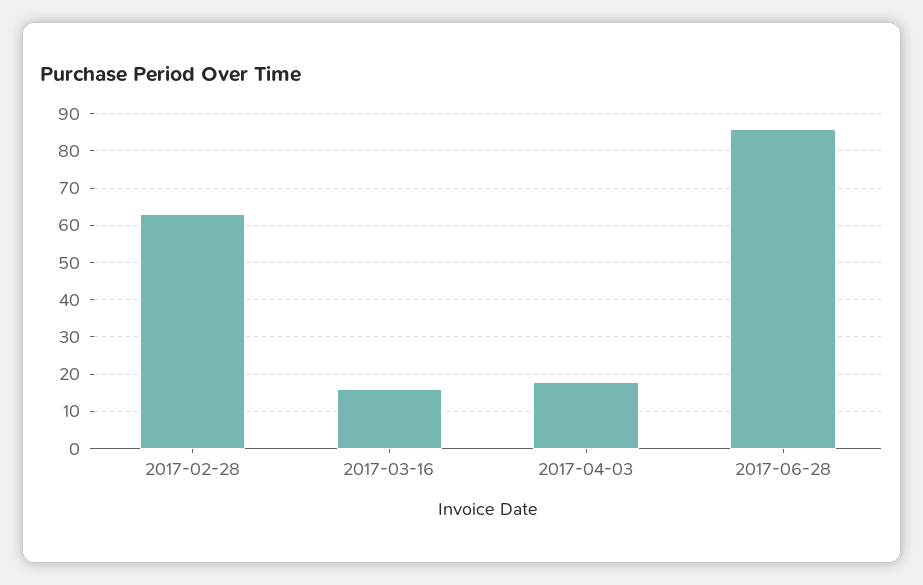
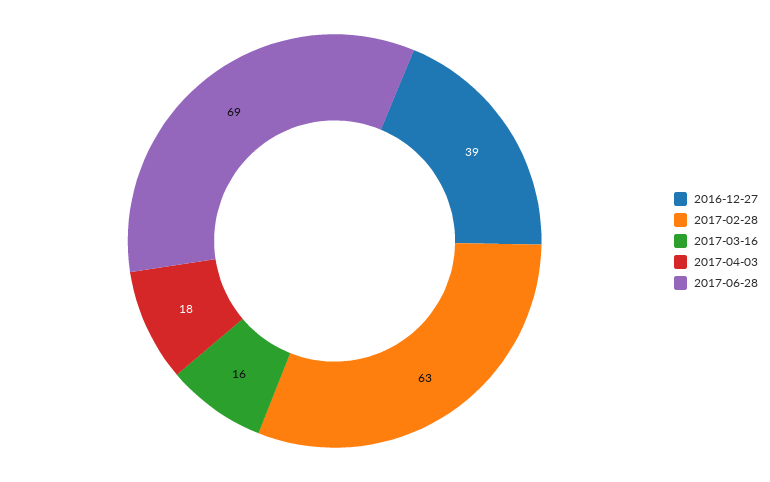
  {
    "2017-02-28": 63,
    "2017-03-16": 16,
    "2017-04-03": 18,
-   "2017-06-28": 85
+   "2017-06-28": 69,
+   "2016-12-27": 39
  }

